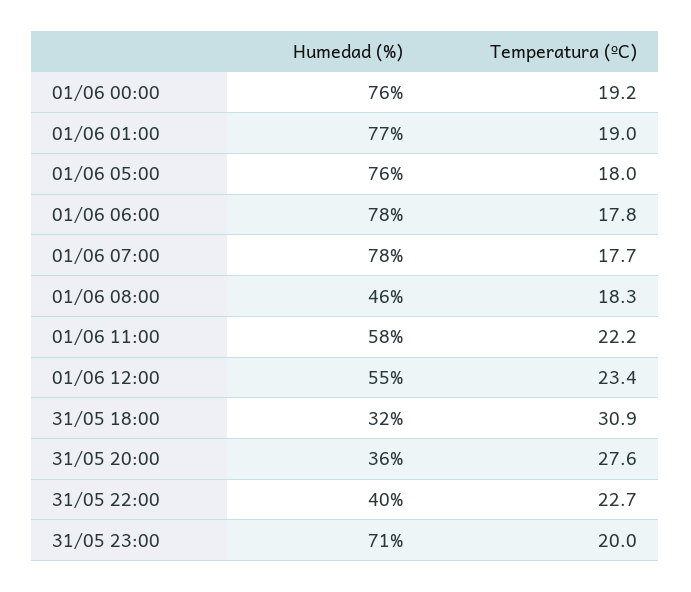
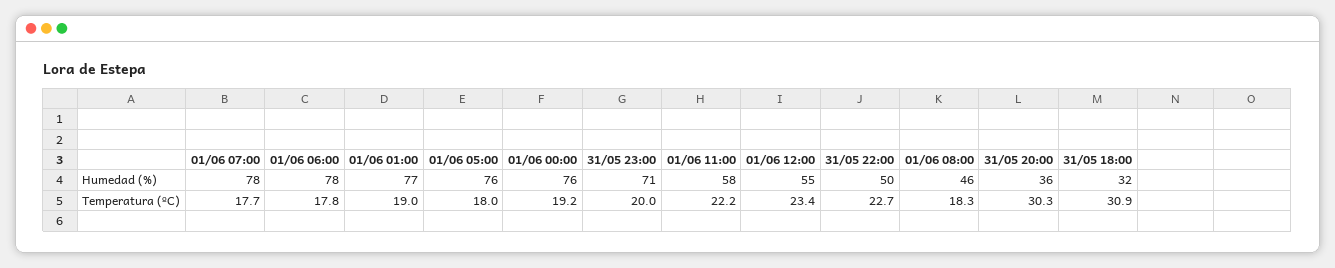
  {
    "Humedad (%)": {
      "01/06 00:00": 76,
      "01/06 01:00": 77,
      "01/06 05:00": 76,
      "01/06 06:00": 78,
      "01/06 07:00": 78,
      "01/06 08:00": 46,
      "01/06 11:00": 58,
      "01/06 12:00": 55,
      "31/05 18:00": 32,
      "31/05 20:00": 36,
-     "31/05 22:00": 40,
+     "31/05 22:00": 50,
      "31/05 23:00": 71
    },
    "Temperatura (ºC)": {
      "01/06 00:00": 19.2,
      "01/06 01:00": 19,
      "01/06 05:00": 18,
      "01/06 06:00": 17.8,
      "01/06 07:00": 17.7,
      "01/06 08:00": 18.3,
      "01/06 11:00": 22.2,
      "01/06 12:00": 23.4,
      "31/05 18:00": 30.9,
-     "31/05 20:00": 27.6,
+     "31/05 20:00": 30.3,
      "31/05 22:00": 22.7,
      "31/05 23:00": 20
    }
  }

